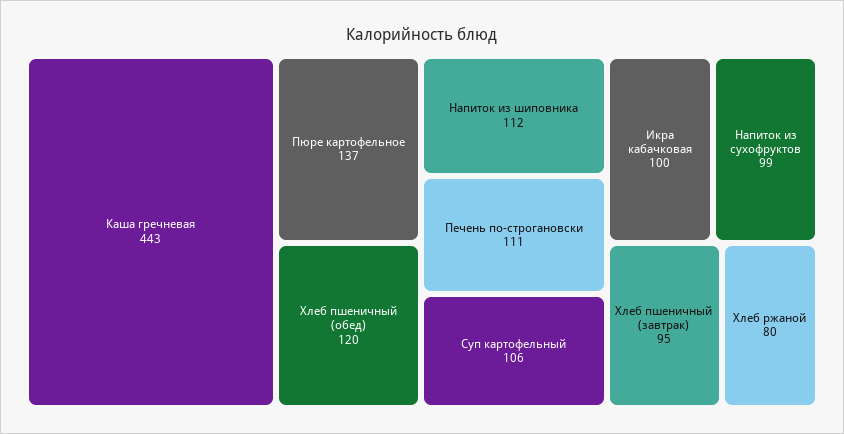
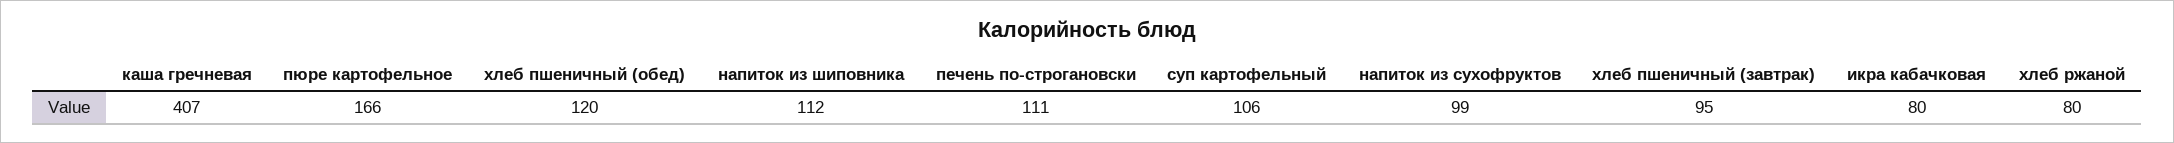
  {
-   "Каша гречневая": 443,
+   "Каша гречневая": 407,
-   "Пюре картофельное": 137,
+   "Пюре картофельное": 166,
    "Хлеб пшеничный (обед)": 120,
    "Напиток из шиповника": 112,
    "Печень по-строгановски": 111,
    "Суп картофельный": 106,
-   "Икра кабачковая": 100,
+   "Икра кабачковая": 80,
    "Напиток из сухофруктов": 99,
    "Хлеб пшеничный (завтрак)": 95,
    "Хлеб ржаной": 80
  }

